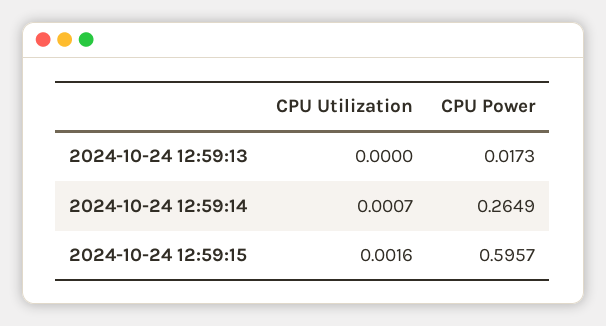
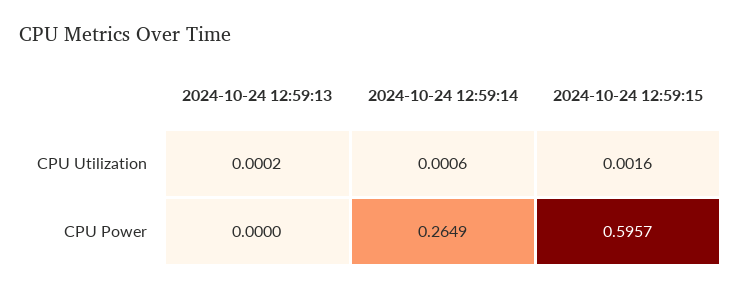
  {
    "CPU Utilization": {
-     "2024-10-24 12:59:13": 0,
+     "2024-10-24 12:59:13": 0.0002,
-     "2024-10-24 12:59:14": 0.0007,
+     "2024-10-24 12:59:14": 0.0006,
      "2024-10-24 12:59:15": 0.0016
    },
    "CPU Power": {
-     "2024-10-24 12:59:13": 0.0173,
+     "2024-10-24 12:59:13": 0,
      "2024-10-24 12:59:14": 0.2649,
      "2024-10-24 12:59:15": 0.5957
    }
  }

